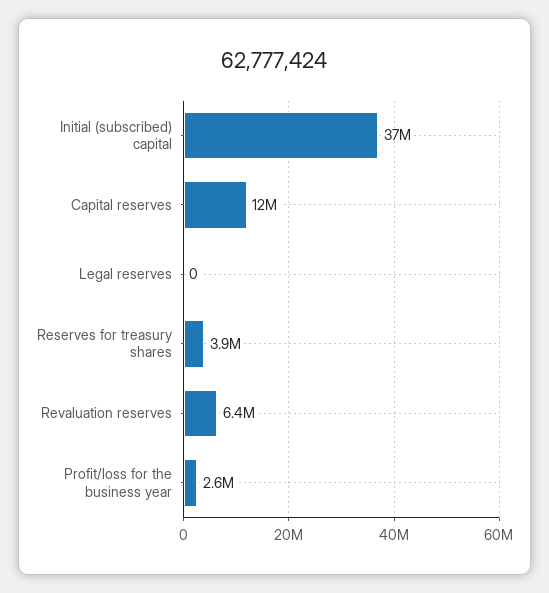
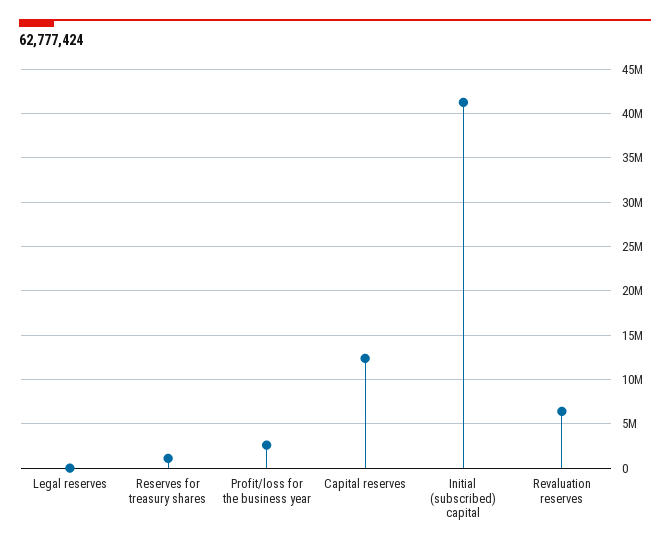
  {
-   "Initial (subscribed) capital": 37000000,
+   "Initial (subscribed) capital": 41000000,
    "Capital reserves": 12000000,
    "Legal reserves": 0,
-   "Reserves for treasury shares": 3900000,
+   "Reserves for treasury shares": 1000000,
    "Revaluation reserves": 6400000,
    "Profit/loss for the business year": 2600000
  }

